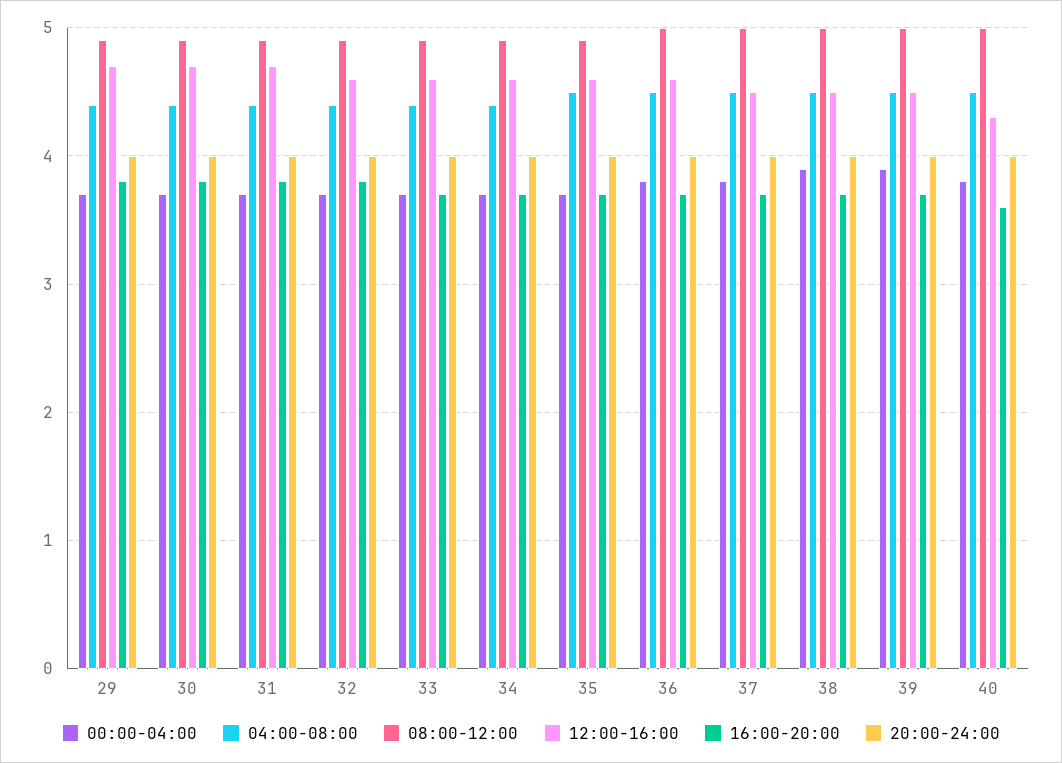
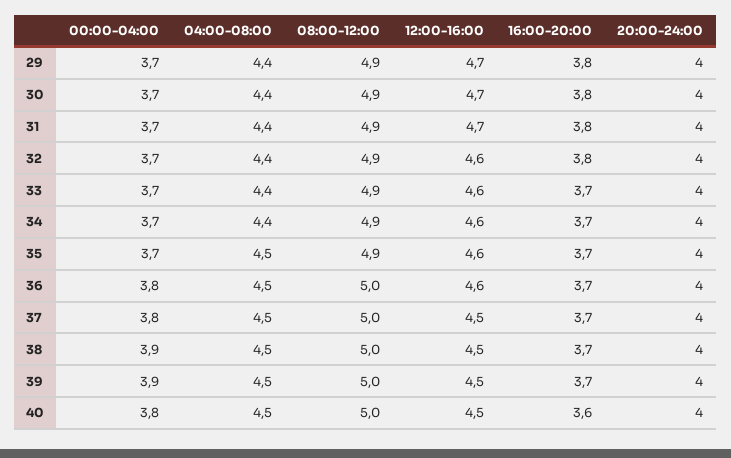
  {
    "00:00-04:00": {
      "29": 3.7,
      "30": 3.7,
      "31": 3.7,
      "32": 3.7,
      "33": 3.7,
      "34": 3.7,
      "35": 3.7,
      "36": 3.8,
      "37": 3.8,
      "38": 3.9,
      "39": 3.9,
      "40": 3.8
    },
    "04:00-08:00": {
      "29": 4.4,
      "30": 4.4,
      "31": 4.4,
      "32": 4.4,
      "33": 4.4,
      "34": 4.4,
      "35": 4.5,
      "36": 4.5,
      "37": 4.5,
      "38": 4.5,
      "39": 4.5,
      "40": 4.5
    },
    "08:00-12:00": {
      "29": 4.9,
      "30": 4.9,
      "31": 4.9,
      "32": 4.9,
      "33": 4.9,
      "34": 4.9,
      "35": 4.9,
      "36": 5,
      "37": 5,
      "38": 5,
      "39": 5,
      "40": 5
    },
    "12:00-16:00": {
      "29": 4.7,
      "30": 4.7,
      "31": 4.7,
      "32": 4.6,
      "33": 4.6,
      "34": 4.6,
      "35": 4.6,
      "36": 4.6,
      "37": 4.5,
      "38": 4.5,
      "39": 4.5,
-     "40": 4.3
+     "40": 4.5
    },
    "16:00-20:00": {
      "29": 3.8,
      "30": 3.8,
      "31": 3.8,
      "32": 3.8,
      "33": 3.7,
      "34": 3.7,
      "35": 3.7,
      "36": 3.7,
      "37": 3.7,
      "38": 3.7,
      "39": 3.7,
      "40": 3.6
    },
    "20:00-24:00": {
      "29": 4,
      "30": 4,
      "31": 4,
      "32": 4,
      "33": 4,
      "34": 4,
      "35": 4,
      "36": 4,
      "37": 4,
      "38": 4,
      "39": 4,
      "40": 4
    }
  }

